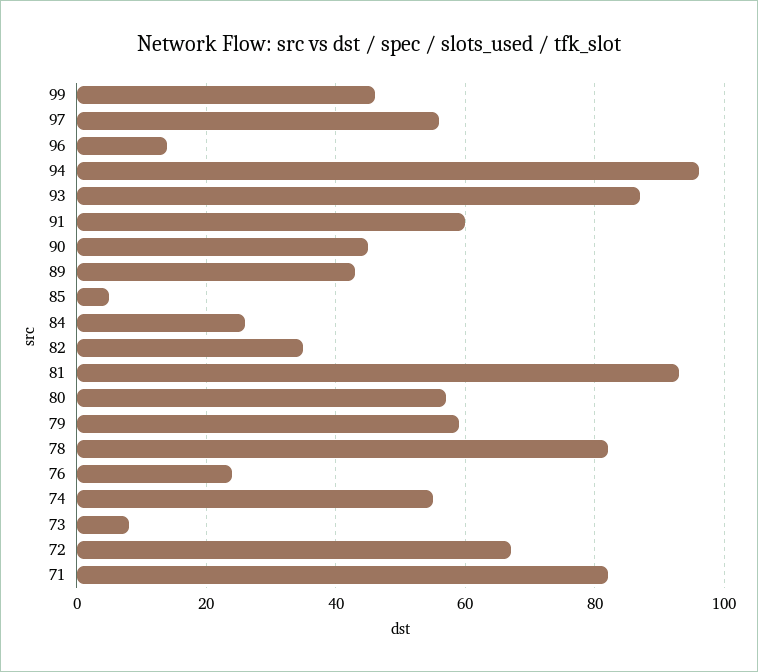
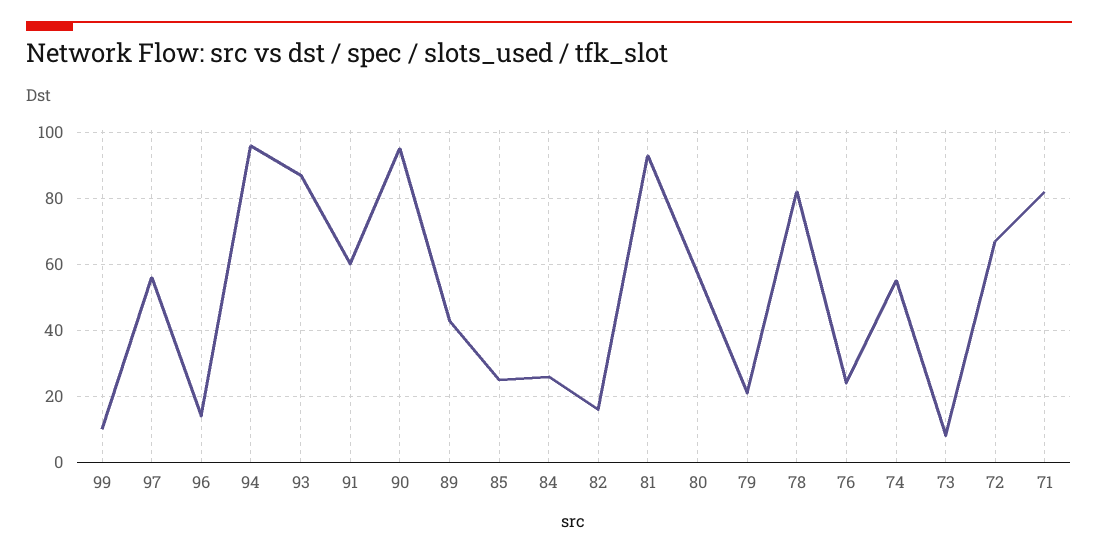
  {
-   "99": 45,
+   "99": 10,
    "97": 55,
    "96": 15,
    "94": 95,
    "93": 85,
    "91": 60,
-   "90": 45,
+   "90": 95,
    "89": 45,
-   "85": 5,
+   "85": 25,
    "84": 25,
-   "82": 35,
+   "82": 15,
    "81": 95,
    "80": 55,
-   "79": 60,
+   "79": 20,
    "78": 80,
    "76": 25,
    "74": 55,
    "73": 10,
    "72": 65,
    "71": 80
  }

